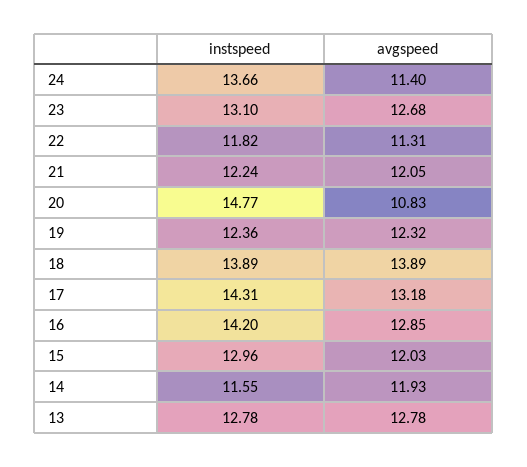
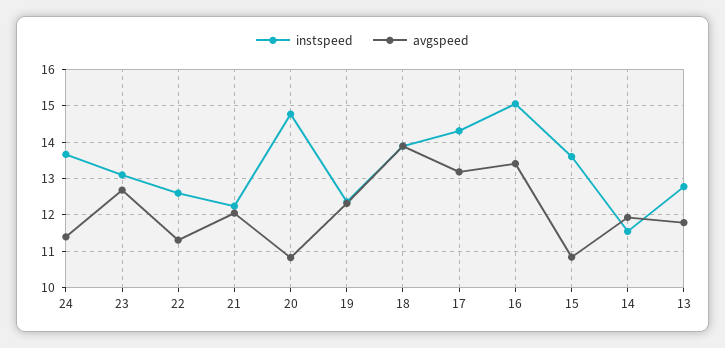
  {
    "instspeed": {
      "24": 13.66,
      "23": 13.1,
-     "22": 11.82,
+     "22": 12.6,
      "21": 12.24,
      "20": 14.77,
      "19": 12.36,
      "18": 13.89,
      "17": 14.31,
-     "16": 14.2,
+     "16": 15,
-     "15": 12.96,
+     "15": 13.6,
      "14": 11.55,
      "13": 12.78
    },
    "avgspeed": {
      "24": 11.4,
      "23": 12.68,
      "22": 11.31,
      "21": 12.05,
      "20": 10.83,
      "19": 12.32,
      "18": 13.89,
      "17": 13.18,
-     "16": 12.85,
+     "16": 13.4,
-     "15": 12.03,
+     "15": 10.8,
      "14": 11.93,
-     "13": 12.78
+     "13": 11.8
    }
  }

